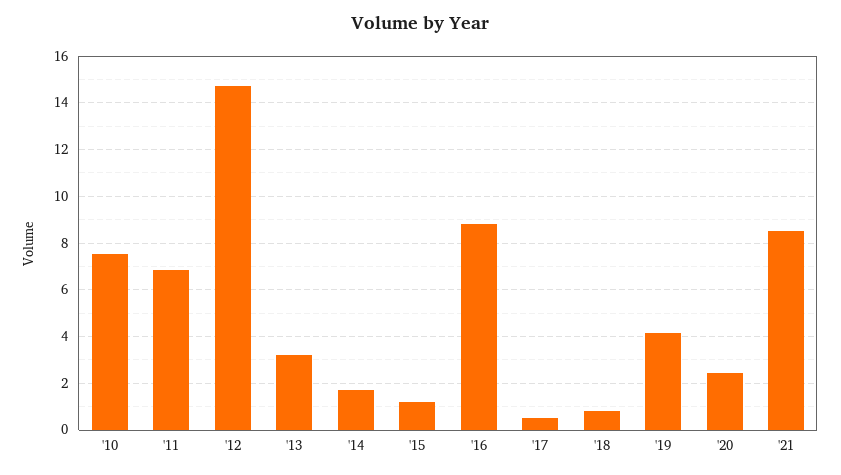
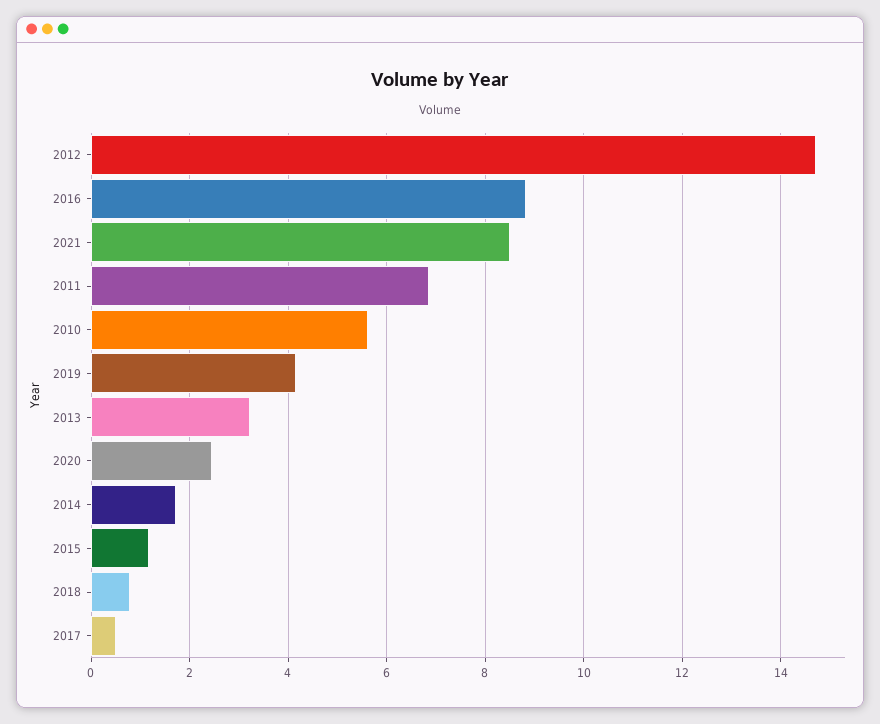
  {
-   "'10": 7.5,
+   "'10": 5.6,
    "'11": 6.8,
    "'12": 14.8,
    "'13": 3.2,
    "'14": 1.8,
    "'15": 1.2,
    "'16": 8.8,
    "'17": 0.6,
    "'18": 0.8,
    "'19": 4.2,
    "'20": 2.4,
    "'21": 8.6
  }

